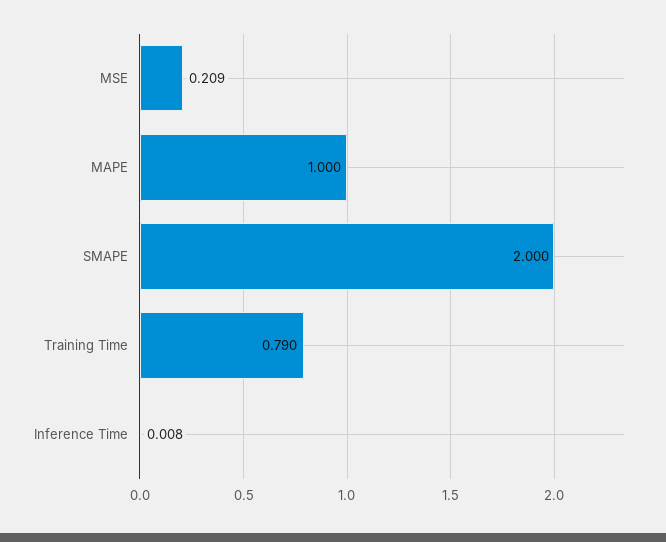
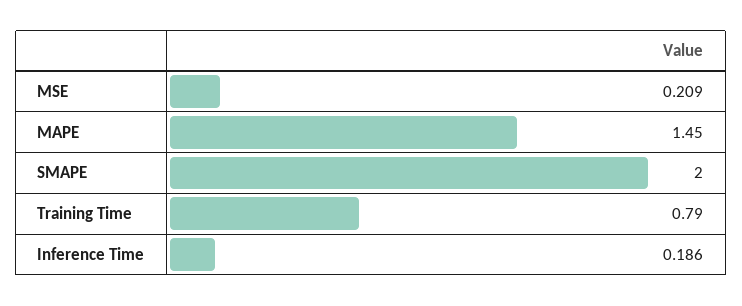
  {
    "MSE": 0.209,
-   "MAPE": 1,
+   "MAPE": 1.45,
    "SMAPE": 2,
    "Training Time": 0.79,
-   "Inference Time": 0.008
+   "Inference Time": 0.186
  }

